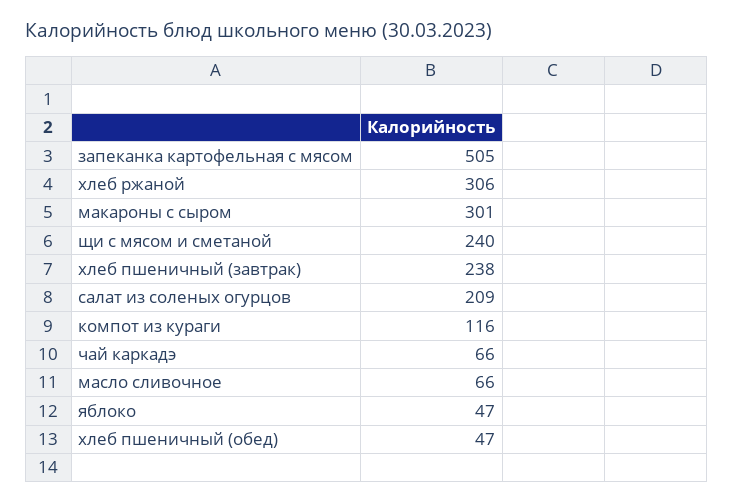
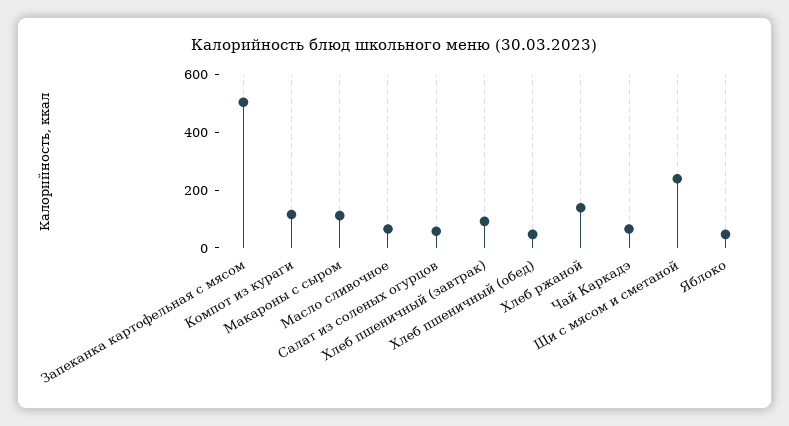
  {
    "запеканка картофельная с мясом": 505,
-   "хлеб ржаной": 306,
+   "хлеб ржаной": 150,
-   "макароны с сыром": 301,
+   "макароны с сыром": 100,
    "щи с мясом и сметаной": 240,
-   "хлеб пшеничный (завтрак)": 238,
+   "хлеб пшеничный (завтрак)": 100,
-   "салат из соленых огурцов": 209,
+   "салат из соленых огурцов": 50,
    "компот из кураги": 116,
    "чай каркадэ": 66,
    "масло сливочное": 66,
    "яблоко": 47,
    "хлеб пшеничный (обед)": 47
  }

